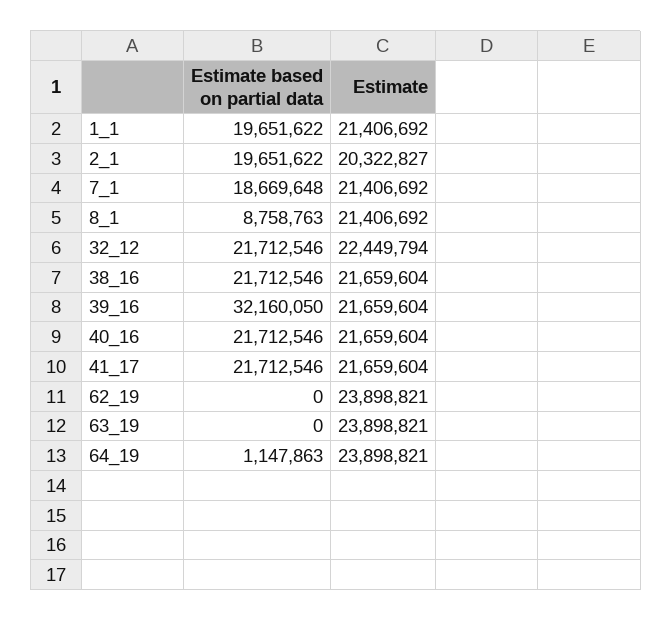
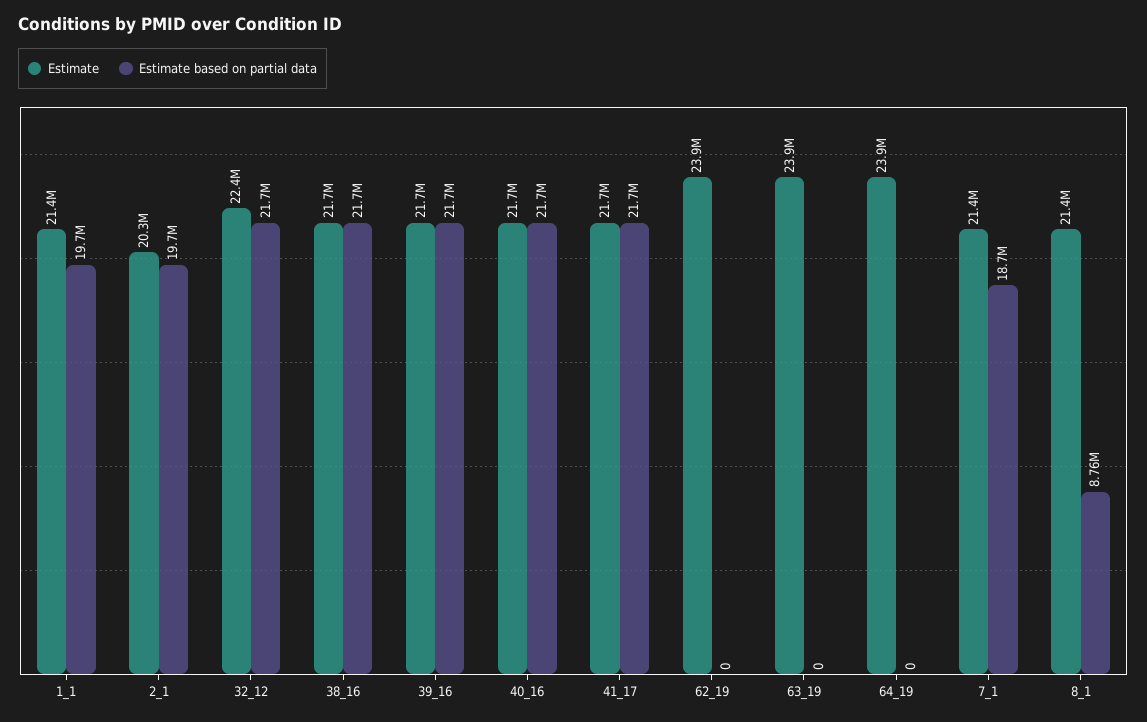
  {
    "Estimate based on partial data": {
      "1_1": 19651622,
      "2_1": 19651622,
      "7_1": 18669648,
      "8_1": 8758763,
      "32_12": 21712546,
      "38_16": 21712546,
-     "39_16": 32160050,
+     "39_16": 21700000,
      "40_16": 21712546,
      "41_17": 21712546,
      "62_19": 0,
      "63_19": 0,
-     "64_19": 1147863
+     "64_19": 0
    },
    "Estimate": {
      "1_1": 21406692,
      "2_1": 20322827,
      "7_1": 21406692,
      "8_1": 21406692,
      "32_12": 22449794,
      "38_16": 21659604,
      "39_16": 21659604,
      "40_16": 21659604,
      "41_17": 21659604,
      "62_19": 23898821,
      "63_19": 23898821,
      "64_19": 23898821
    }
  }

